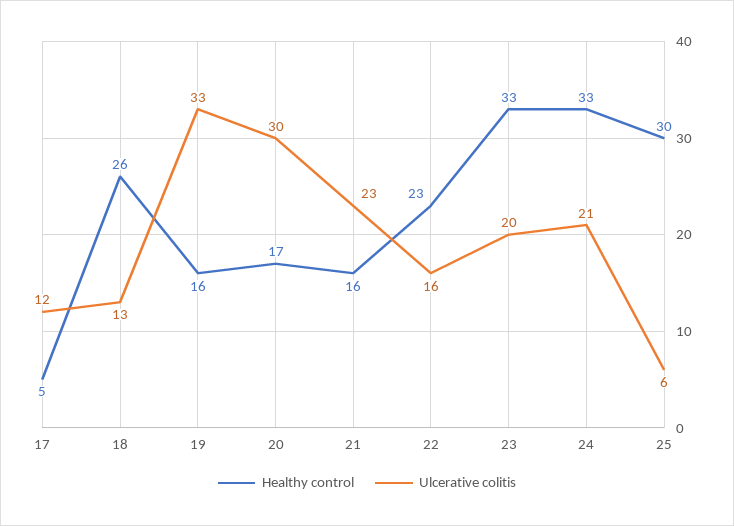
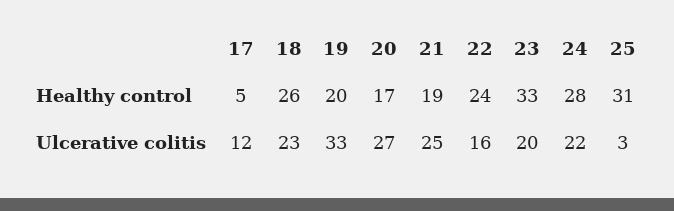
  {
    "Healthy control": {
      "17": 5,
      "18": 26,
-     "19": 16,
+     "19": 20,
      "20": 17,
-     "21": 16,
+     "21": 19,
-     "22": 23,
+     "22": 24,
      "23": 33,
-     "24": 33,
+     "24": 28,
-     "25": 30
+     "25": 31
    },
    "Ulcerative colitis": {
      "17": 12,
-     "18": 13,
+     "18": 23,
      "19": 33,
-     "20": 30,
+     "20": 27,
-     "21": 23,
+     "21": 25,
      "22": 16,
      "23": 20,
-     "24": 21,
+     "24": 22,
-     "25": 6
+     "25": 3
    }
  }

